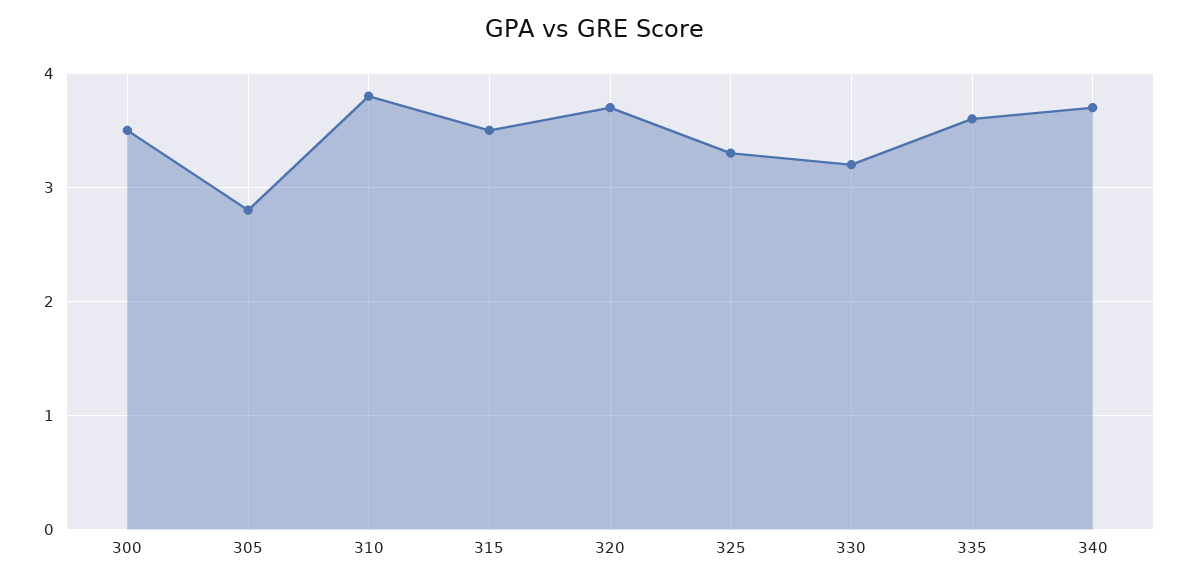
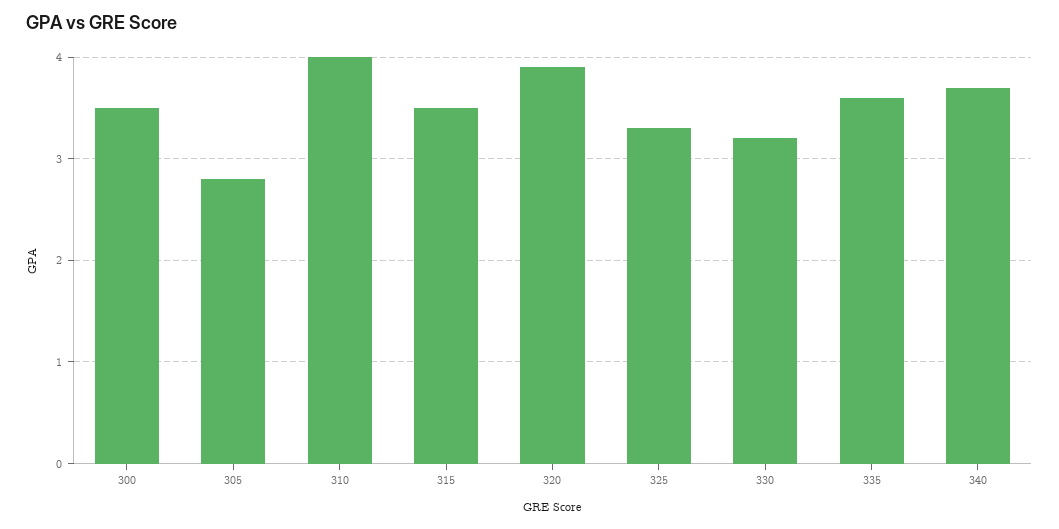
  {
    "300": 3.5,
    "305": 2.8,
-   "310": 3.8,
+   "310": 4,
    "315": 3.5,
-   "320": 3.7,
+   "320": 3.9,
    "325": 3.3,
    "330": 3.2,
    "335": 3.6,
    "340": 3.7
  }

